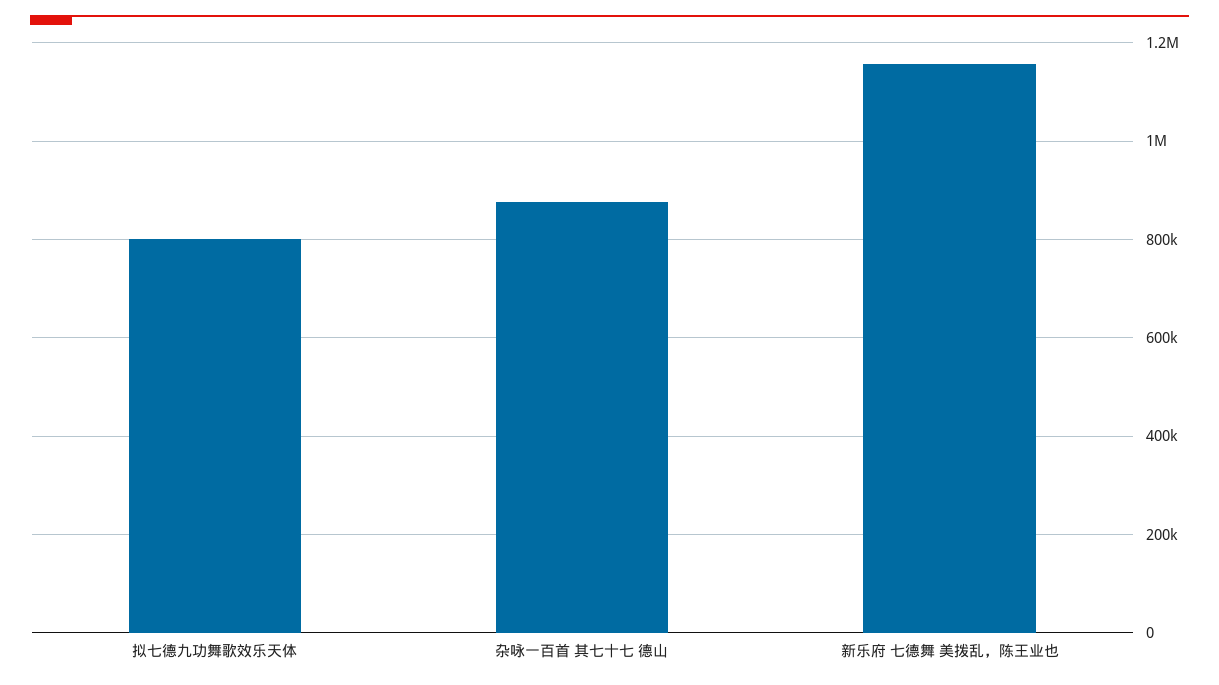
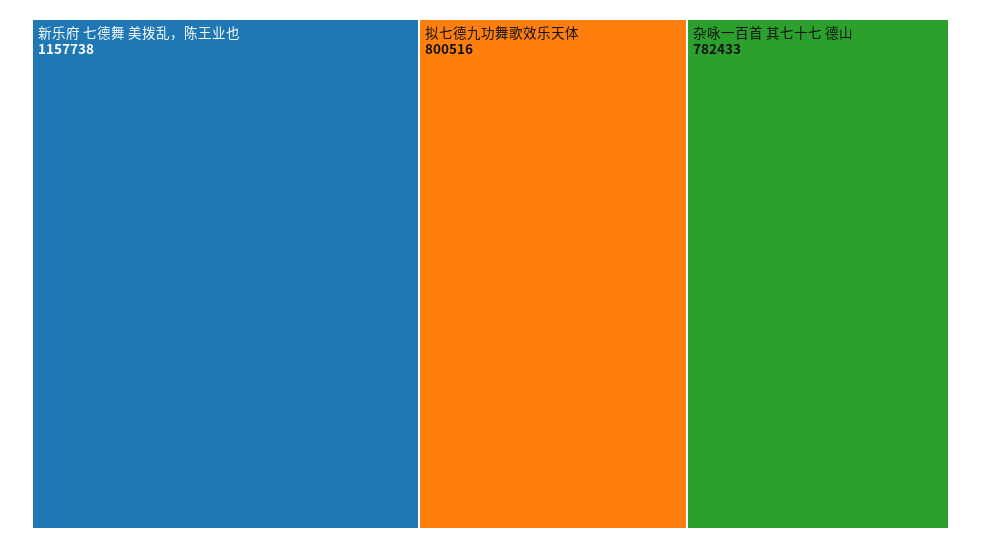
  {
    "拟七德九功舞歌效乐天体": 800516,
-   "杂咏一百首 其七十七 德山": 880000,
+   "杂咏一百首 其七十七 德山": 782433,
    "新乐府 七德舞 美拨乱，陈王业也": 1157738
  }

